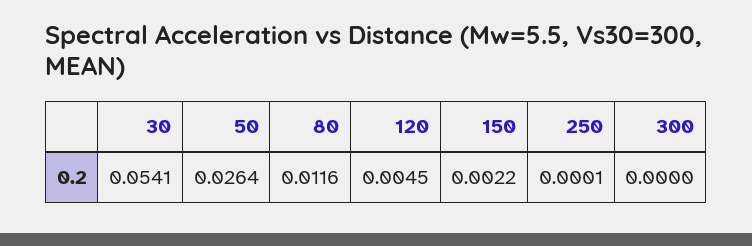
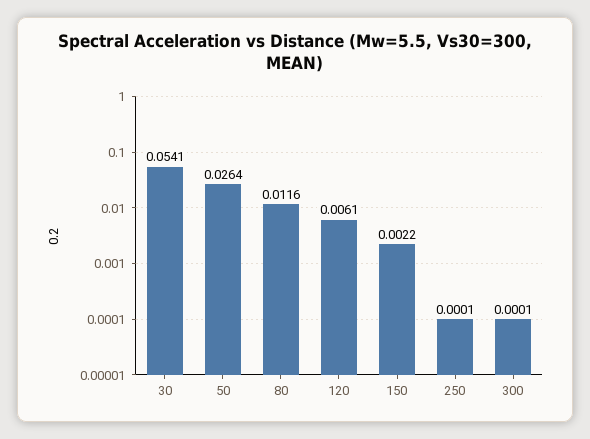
  {
    "30": 0.0541,
    "50": 0.0264,
    "80": 0.0116,
-   "120": 0.0045,
+   "120": 0.0061,
    "150": 0.0022,
    "250": 0.0001,
-   "300": 0
+   "300": 0.0001
  }

